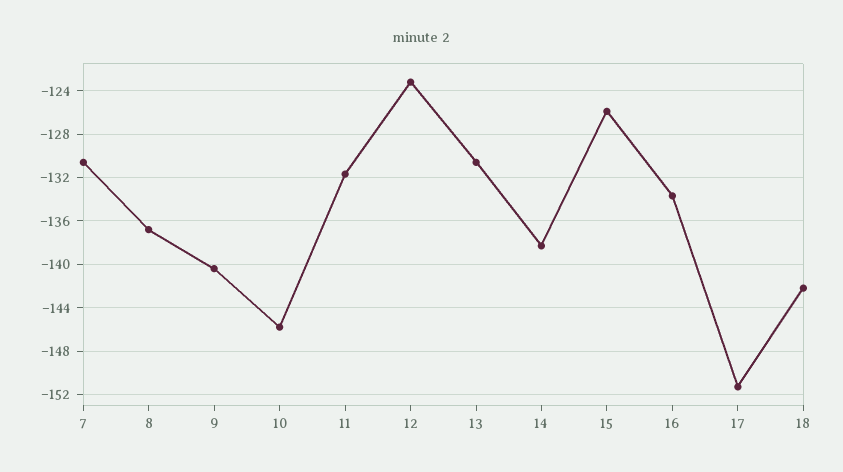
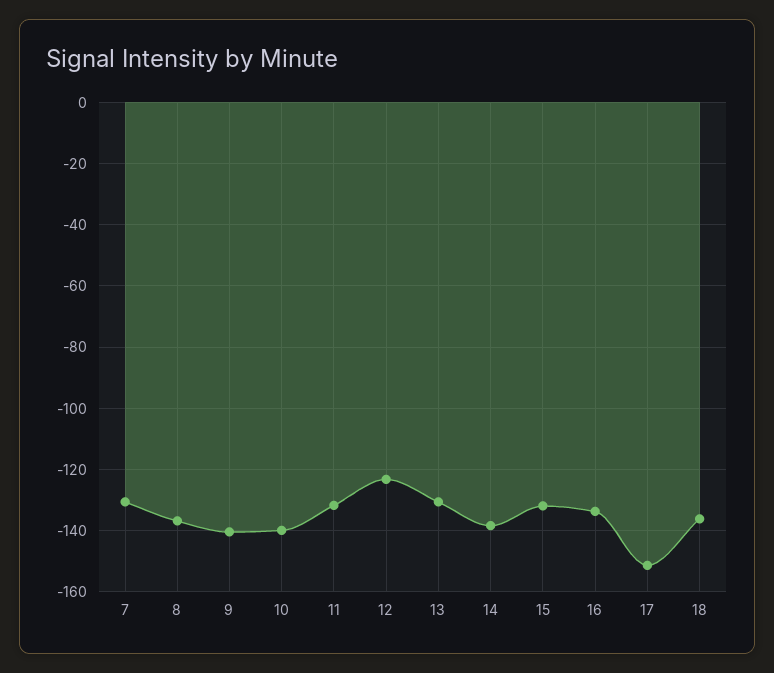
  {
    "7": -131,
    "8": -137,
    "9": -140,
-   "10": -146,
+   "10": -140,
    "11": -132,
    "12": -123,
    "13": -131,
    "14": -138,
-   "15": -126,
+   "15": -132,
    "16": -134,
    "17": -151,
-   "18": -142
+   "18": -136
  }

